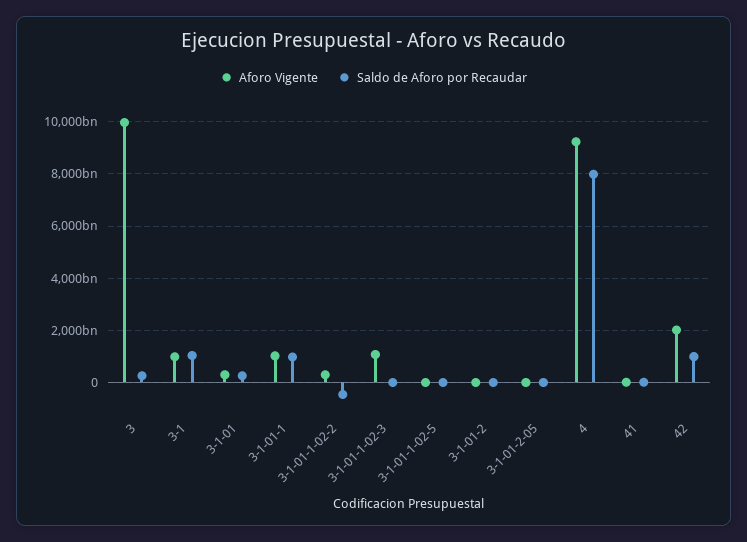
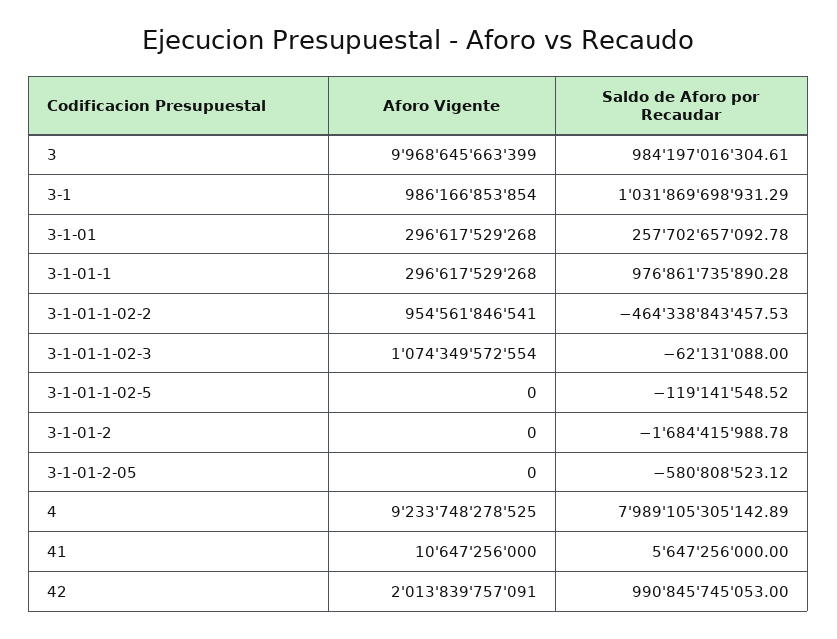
  {
    "Aforo Vigente": {
      "3": 9968645663399,
      "3-1": 986166853854,
      "3-1-01": 296617529268,
-     "3-1-01-1": 1000000000000,
+     "3-1-01-1": 296617529268,
-     "3-1-01-1-02-2": 250000000000,
+     "3-1-01-1-02-2": 954561846541,
      "3-1-01-1-02-3": 1074349572554,
      "3-1-01-1-02-5": 0,
      "3-1-01-2": 0,
      "3-1-01-2-05": 0,
      "4": 9233748278525,
      "41": 10647256000,
      "42": 2013839757091
    },
    "Saldo de Aforo por Recaudar": {
-     "3": 250000000000,
+     "3": 984197016304.61,
      "3-1": 1031869698931.29,
      "3-1-01": 257702657092.78,
      "3-1-01-1": 976861735890.28,
      "3-1-01-1-02-2": -464338843457.53,
      "3-1-01-1-02-3": -62131088,
      "3-1-01-1-02-5": -119141548.52,
      "3-1-01-2": -1684415988.78,
      "3-1-01-2-05": -580808523.12,
      "4": 7989105305142.89,
      "41": 5647256000,
      "42": 990845745053
    }
  }

